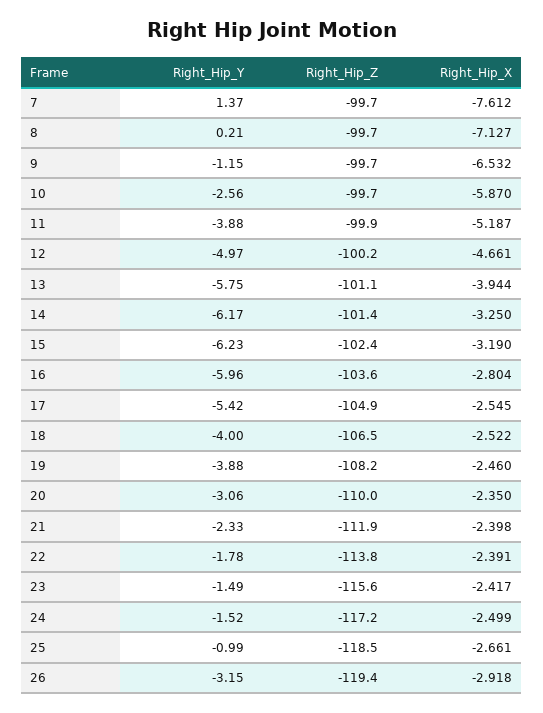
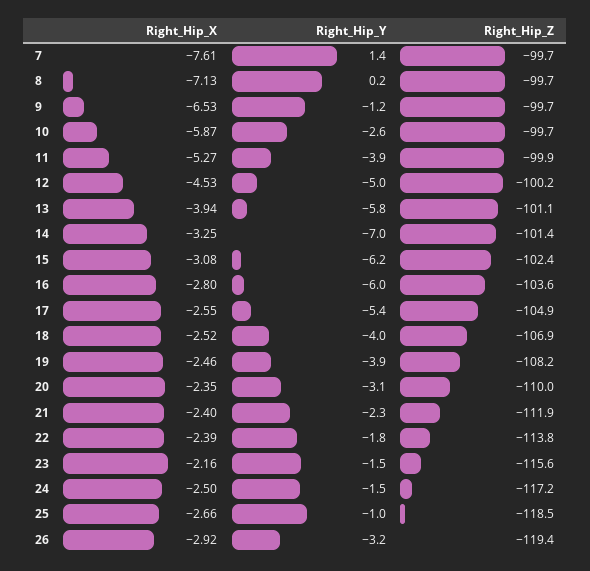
  {
    "Right_Hip_Y": {
      "7": 1.37,
      "8": 0.21,
      "9": -1.15,
      "10": -2.56,
      "11": -3.88,
      "12": -4.97,
      "13": -5.75,
-     "14": -6.17,
+     "14": -7,
      "15": -6.23,
      "16": -5.96,
      "17": -5.42,
      "18": -4,
      "19": -3.88,
      "20": -3.06,
      "21": -2.33,
      "22": -1.78,
      "23": -1.49,
      "24": -1.52,
      "25": -0.99,
      "26": -3.15
    },
    "Right_Hip_Z": {
      "7": -99.7,
      "8": -99.7,
      "9": -99.7,
      "10": -99.7,
      "11": -99.9,
      "12": -100.2,
      "13": -101.1,
      "14": -101.4,
      "15": -102.4,
      "16": -103.6,
      "17": -104.9,
-     "18": -106.5,
+     "18": -106.9,
      "19": -108.2,
      "20": -110,
      "21": -111.9,
      "22": -113.8,
      "23": -115.6,
      "24": -117.2,
      "25": -118.5,
      "26": -119.4
    },
    "Right_Hip_X": {
      "7": -7.612,
      "8": -7.127,
      "9": -6.532,
      "10": -5.87,
-     "11": -5.187,
+     "11": -5.27,
-     "12": -4.661,
+     "12": -4.53,
      "13": -3.944,
      "14": -3.25,
-     "15": -3.19,
+     "15": -3.08,
      "16": -2.804,
      "17": -2.545,
      "18": -2.522,
      "19": -2.46,
      "20": -2.35,
      "21": -2.398,
      "22": -2.391,
-     "23": -2.417,
+     "23": -2.16,
      "24": -2.499,
      "25": -2.661,
      "26": -2.918
    }
  }

